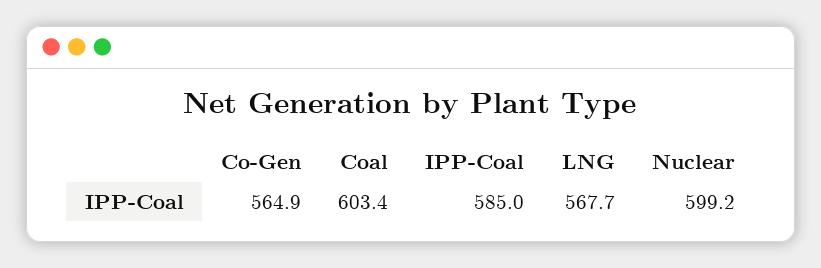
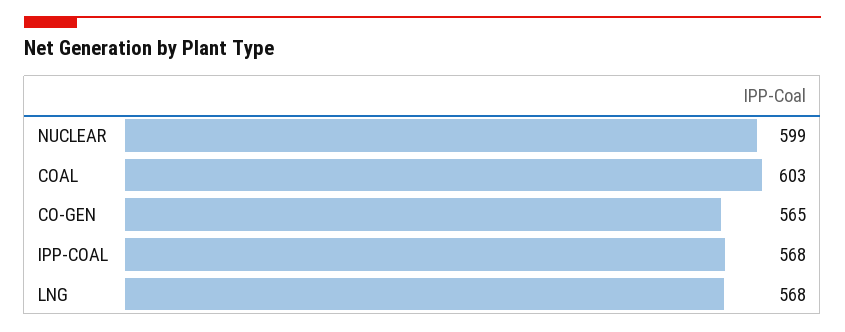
  {
    "Co-Gen": 564.9,
    "Coal": 603.4,
-   "IPP-Coal": 585,
+   "IPP-Coal": 568,
    "LNG": 567.7,
    "Nuclear": 599.2
  }

